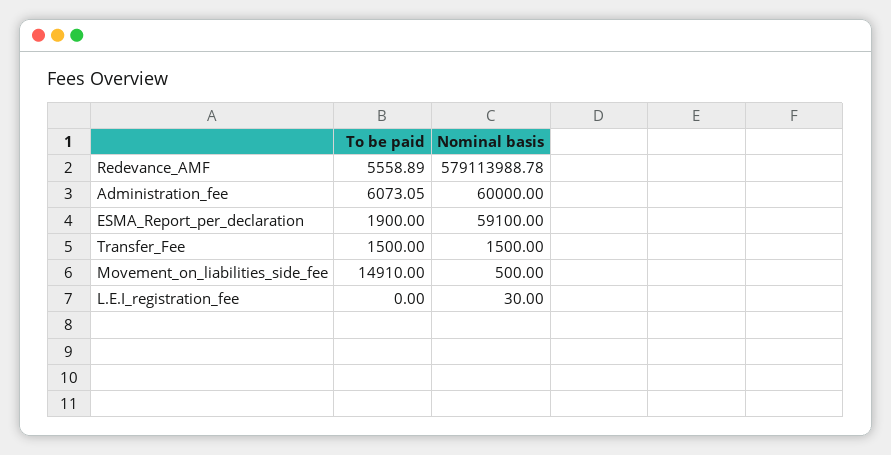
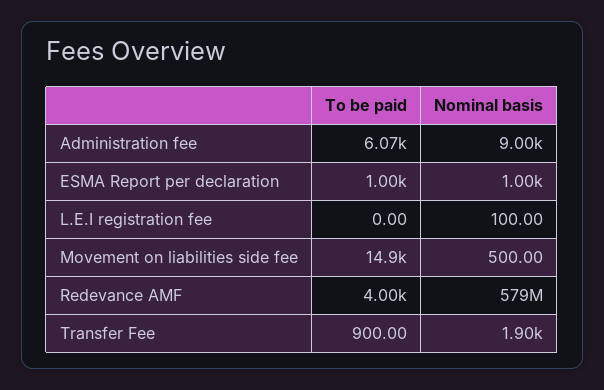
  {
    "To be paid": {
-     "Redevance_AMF": 5558.89,
+     "Redevance_AMF": 4000,
      "Administration_fee": 6073.05,
-     "ESMA_Report_per_declaration": 1900,
+     "ESMA_Report_per_declaration": 1000,
-     "Transfer_Fee": 1500,
+     "Transfer_Fee": 900,
      "Movement_on_liabilities_side_fee": 14910,
      "L.E.I_registration_fee": 0
    },
    "Nominal basis": {
      "Redevance_AMF": 579113988.78,
-     "Administration_fee": 60000,
+     "Administration_fee": 9000,
-     "ESMA_Report_per_declaration": 59100,
+     "ESMA_Report_per_declaration": 1000,
-     "Transfer_Fee": 1500,
+     "Transfer_Fee": 1900,
      "Movement_on_liabilities_side_fee": 500,
-     "L.E.I_registration_fee": 30
+     "L.E.I_registration_fee": 100
    }
  }

